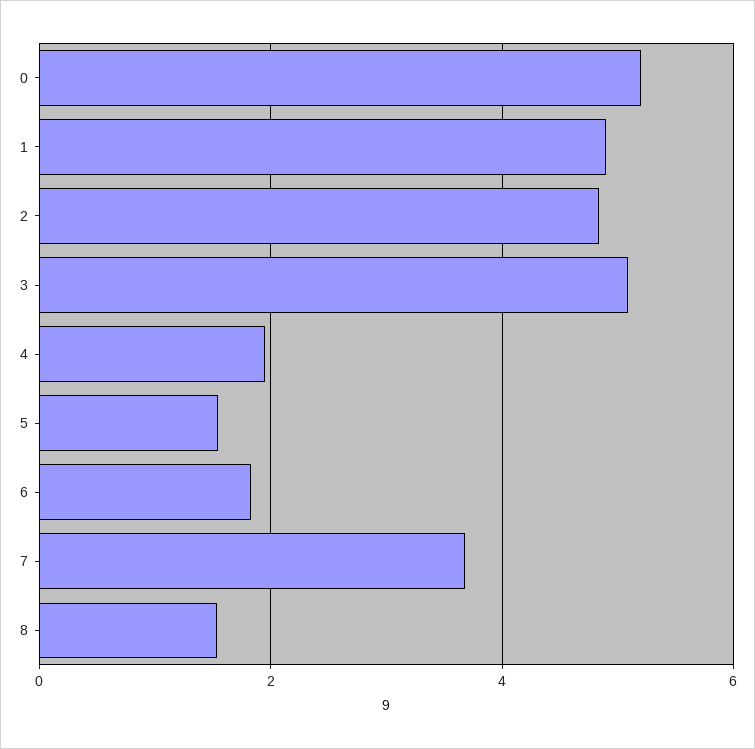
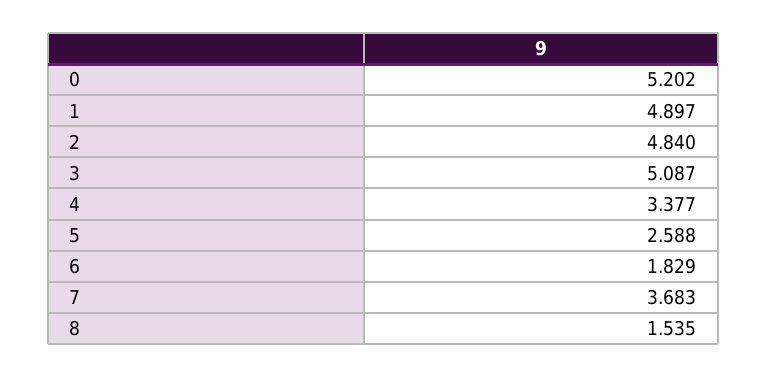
  {
    "0": 5.202,
    "1": 4.897,
    "2": 4.84,
    "3": 5.087,
-   "4": 2,
+   "4": 3.377,
-   "5": 1.6,
+   "5": 2.588,
    "6": 1.829,
    "7": 3.683,
    "8": 1.535
  }

